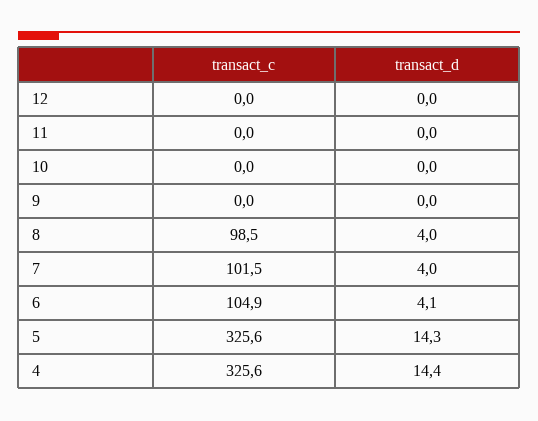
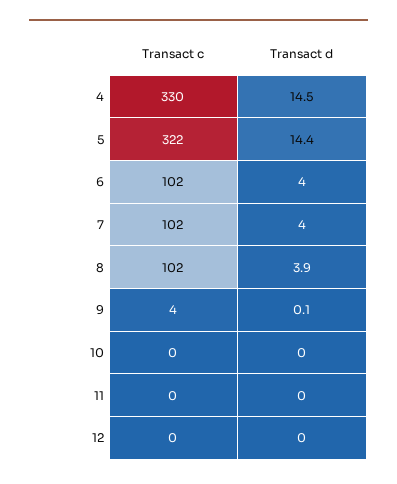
  {
    "transact_c": {
      "12": 0,
      "11": 0,
      "10": 0,
-     "9": 0,
+     "9": 4,
-     "8": 98.5,
+     "8": 102,
      "7": 101.5,
-     "6": 104.9,
+     "6": 102,
-     "5": 325.6,
+     "5": 322,
-     "4": 325.6
+     "4": 330
    },
    "transact_d": {
      "12": 0,
      "11": 0,
      "10": 0,
-     "9": 0,
+     "9": 0.1,
-     "8": 4,
+     "8": 3.9,
      "7": 4,
-     "6": 4.1,
+     "6": 4,
-     "5": 14.3,
+     "5": 14.4,
-     "4": 14.4
+     "4": 14.5
    }
  }

